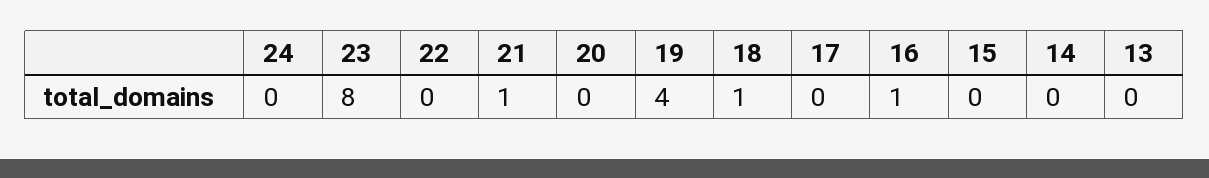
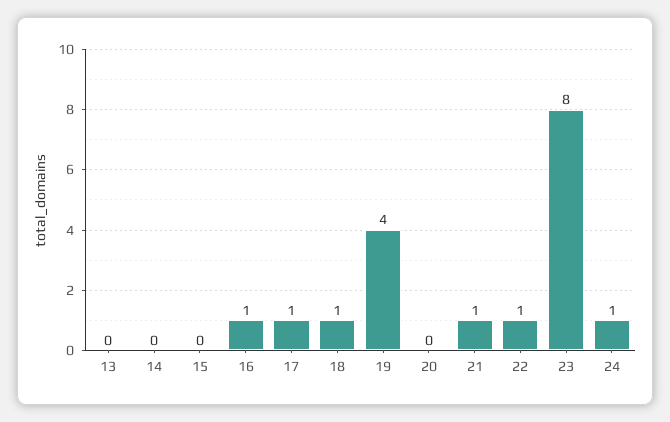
  {
-   "24": 0,
+   "24": 1,
    "23": 8,
-   "22": 0,
+   "22": 1,
    "21": 1,
    "20": 0,
    "19": 4,
    "18": 1,
-   "17": 0,
+   "17": 1,
    "16": 1,
    "15": 0,
    "14": 0,
    "13": 0
  }

